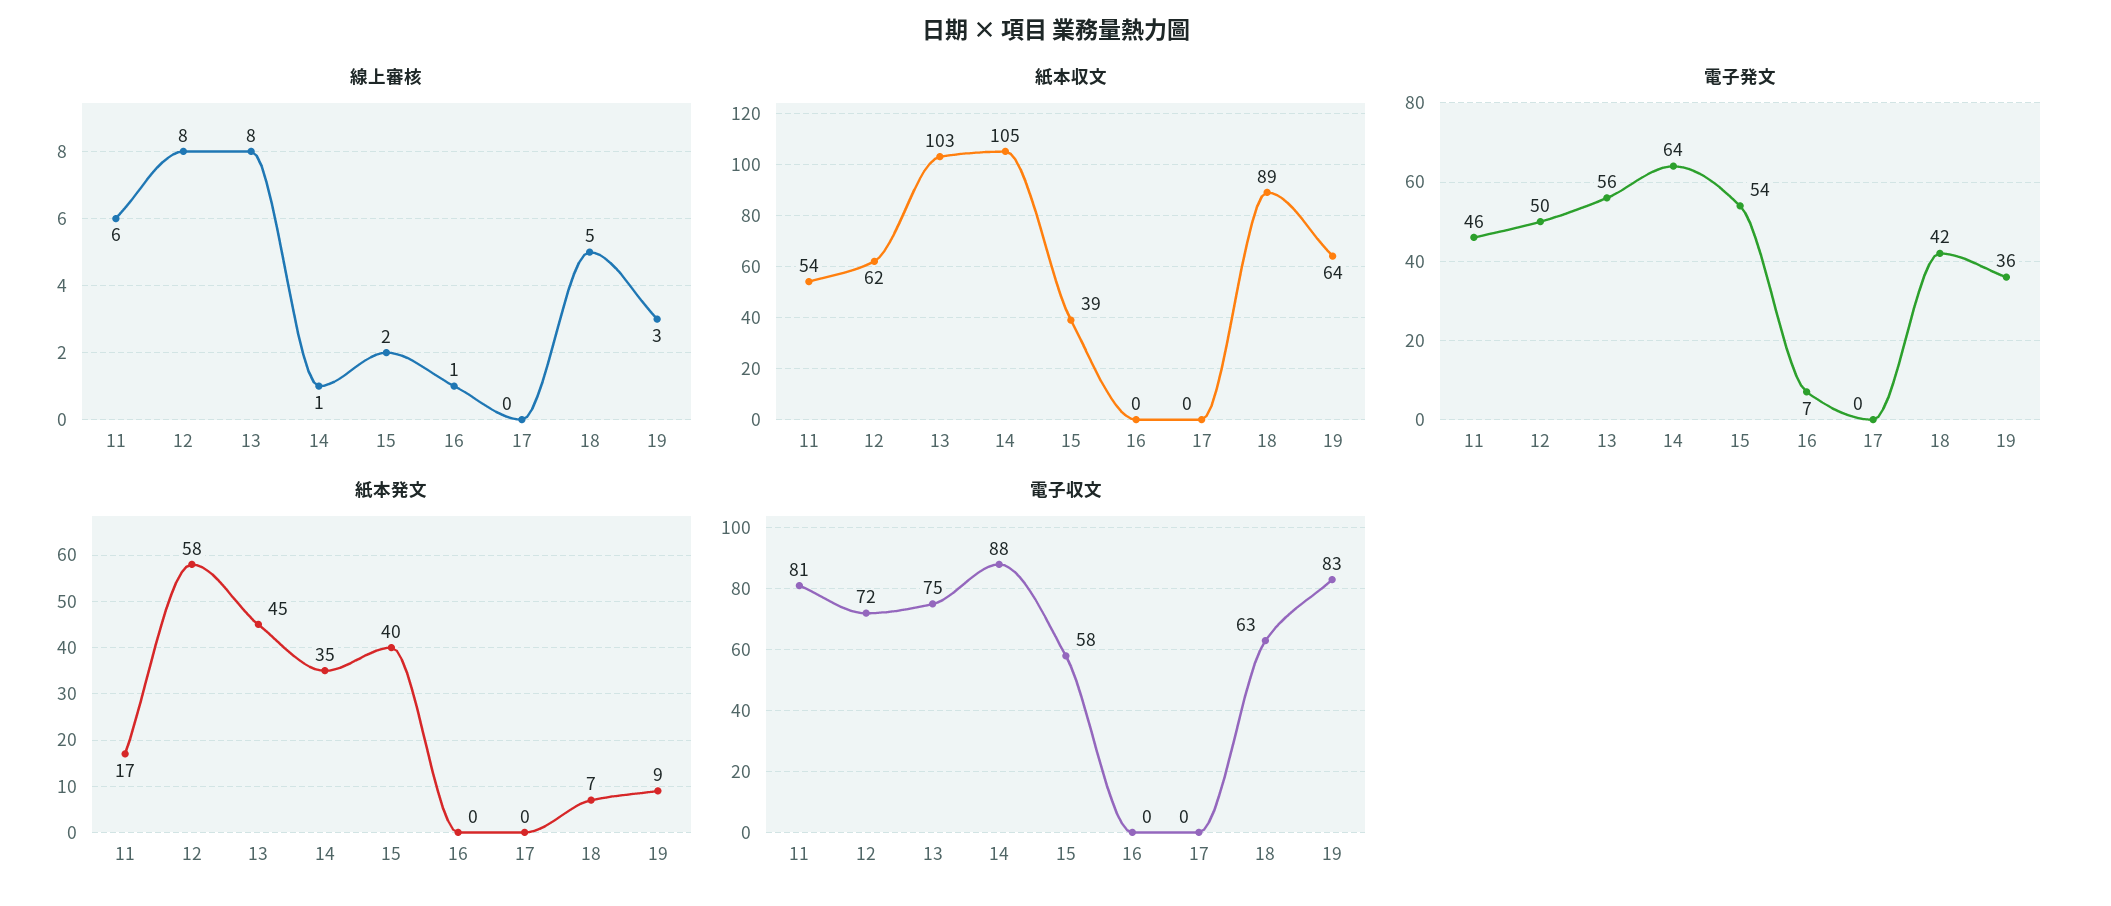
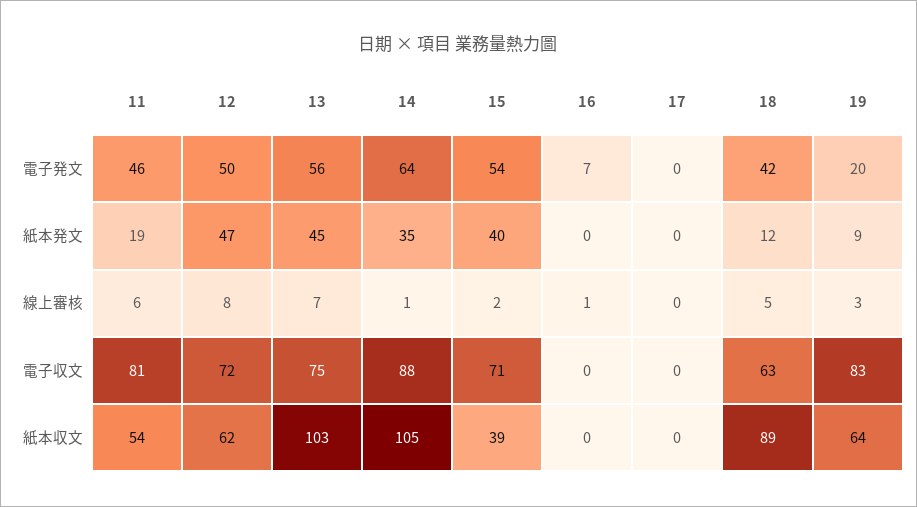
  {
    "線上審核": {
      "11": 6,
      "12": 8,
-     "13": 8,
+     "13": 7,
      "14": 1,
      "15": 2,
      "16": 1,
      "17": 0,
      "18": 5,
      "19": 3
    },
    "紙本収文": {
      "11": 54,
      "12": 62,
      "13": 103,
      "14": 105,
      "15": 39,
      "16": 0,
      "17": 0,
      "18": 89,
      "19": 64
    },
    "電子発文": {
      "11": 46,
      "12": 50,
      "13": 56,
      "14": 64,
      "15": 54,
      "16": 7,
      "17": 0,
      "18": 42,
-     "19": 36
+     "19": 20
    },
    "紙本発文": {
-     "11": 17,
+     "11": 19,
-     "12": 58,
+     "12": 47,
      "13": 45,
      "14": 35,
      "15": 40,
      "16": 0,
      "17": 0,
-     "18": 7,
+     "18": 12,
      "19": 9
    },
    "電子収文": {
      "11": 81,
      "12": 72,
      "13": 75,
      "14": 88,
-     "15": 58,
+     "15": 71,
      "16": 0,
      "17": 0,
      "18": 63,
      "19": 83
    }
  }

